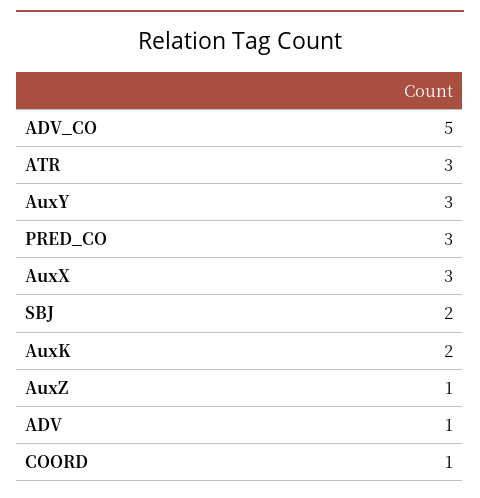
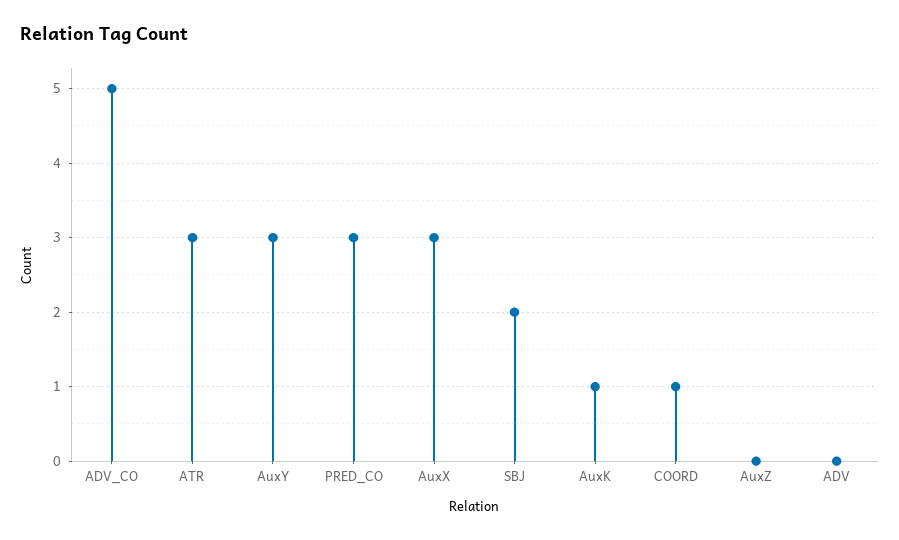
  {
    "ADV_CO": 5,
    "ATR": 3,
    "AuxY": 3,
    "PRED_CO": 3,
    "AuxX": 3,
    "SBJ": 2,
-   "AuxK": 2,
+   "AuxK": 1,
-   "AuxZ": 1,
+   "AuxZ": 0,
-   "ADV": 1,
+   "ADV": 0,
    "COORD": 1
  }

